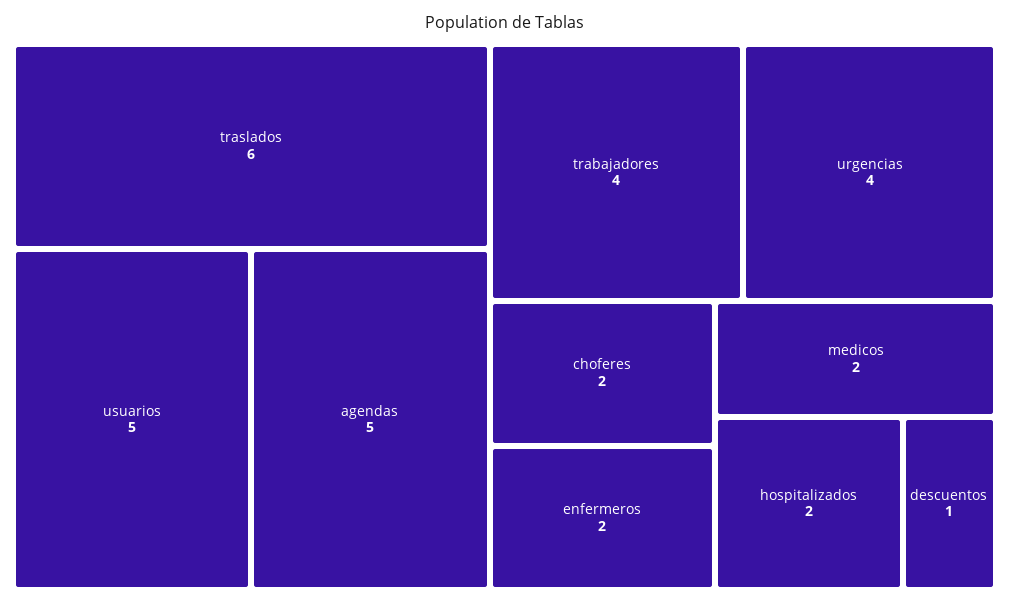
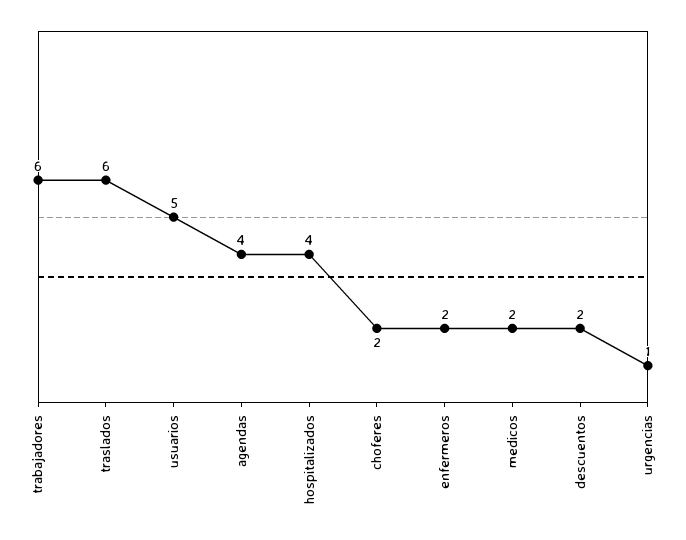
  {
    "traslados": 6,
    "usuarios": 5,
-   "agendas": 5,
+   "agendas": 4,
-   "trabajadores": 4,
+   "trabajadores": 6,
-   "urgencias": 4,
+   "urgencias": 1,
    "choferes": 2,
    "enfermeros": 2,
    "medicos": 2,
-   "hospitalizados": 2,
+   "hospitalizados": 4,
-   "descuentos": 1
+   "descuentos": 2
  }

